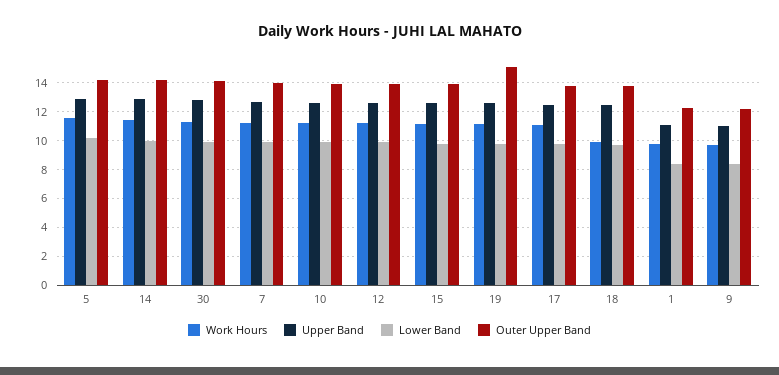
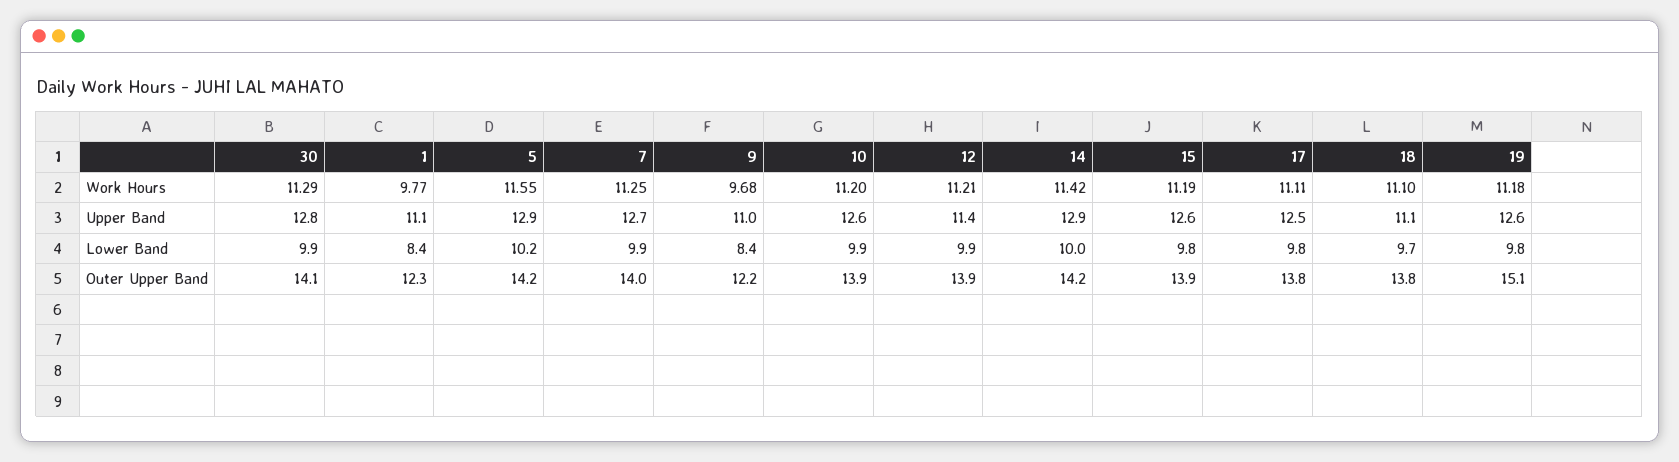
  {
    "Work Hours": {
      "5": 11.55,
      "14": 11.42,
      "30": 11.29,
      "7": 11.25,
      "10": 11.2,
      "12": 11.21,
      "15": 11.19,
      "19": 11.18,
      "17": 11.11,
-     "18": 10,
+     "18": 11.1,
      "1": 9.77,
      "9": 9.68
    },
    "Upper Band": {
      "5": 12.9,
      "14": 12.9,
      "30": 12.8,
      "7": 12.7,
      "10": 12.6,
-     "12": 12.5,
+     "12": 11.4,
      "15": 12.6,
      "19": 12.6,
      "17": 12.5,
-     "18": 12.5,
+     "18": 11.1,
      "1": 11.1,
      "9": 11
    },
    "Lower Band": {
      "5": 10.2,
      "14": 10,
      "30": 9.9,
      "7": 9.9,
      "10": 9.9,
      "12": 9.9,
      "15": 9.8,
      "19": 9.8,
      "17": 9.8,
      "18": 9.7,
      "1": 8.4,
      "9": 8.4
    },
    "Outer Upper Band": {
      "5": 14.2,
      "14": 14.2,
      "30": 14.1,
      "7": 14,
      "10": 13.9,
      "12": 13.9,
      "15": 13.9,
      "19": 15.1,
      "17": 13.8,
      "18": 13.8,
      "1": 12.3,
      "9": 12.2
    }
  }

